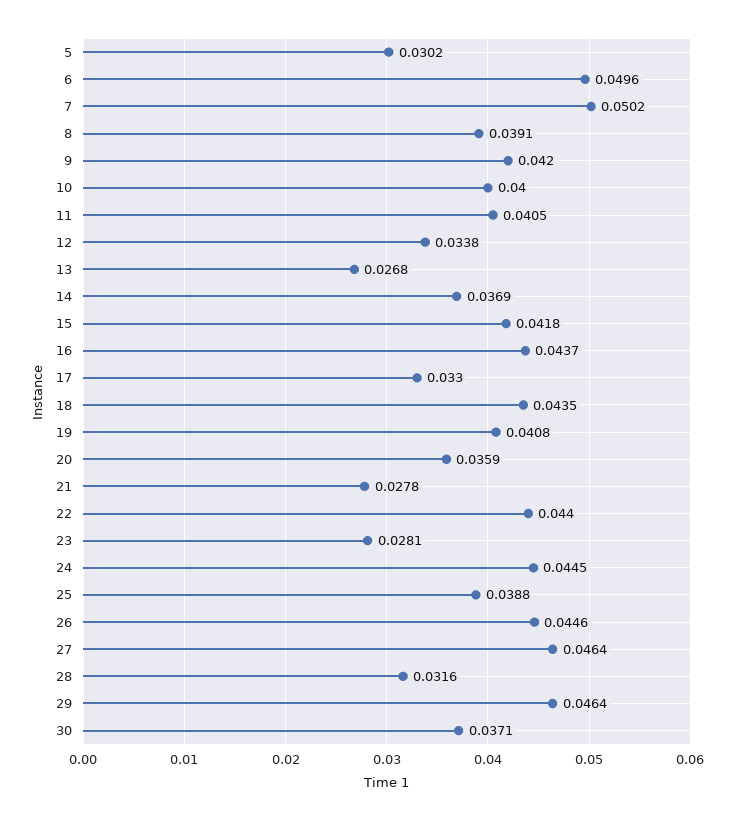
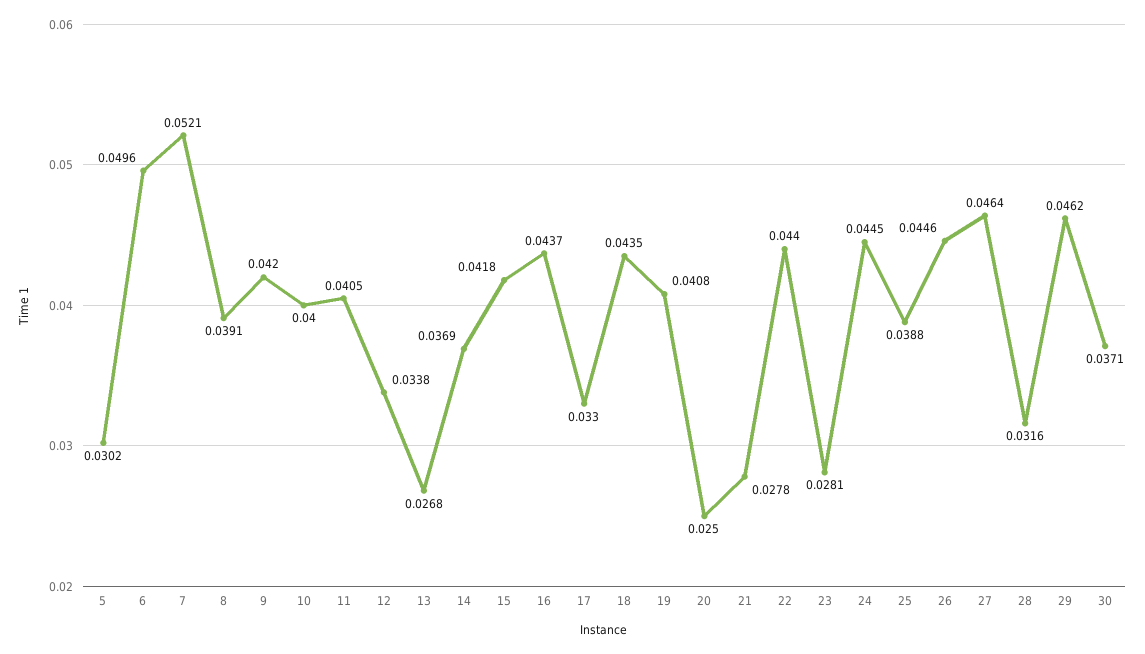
  {
    "5": 0.0302,
    "6": 0.0496,
-   "7": 0.0502,
+   "7": 0.0521,
    "8": 0.0391,
    "9": 0.042,
    "10": 0.04,
    "11": 0.0405,
    "12": 0.0338,
    "13": 0.0268,
    "14": 0.0369,
    "15": 0.0418,
    "16": 0.0437,
    "17": 0.033,
    "18": 0.0435,
    "19": 0.0408,
-   "20": 0.0359,
+   "20": 0.025,
    "21": 0.0278,
    "22": 0.044,
    "23": 0.0281,
    "24": 0.0445,
    "25": 0.0388,
    "26": 0.0446,
    "27": 0.0464,
    "28": 0.0316,
-   "29": 0.0464,
+   "29": 0.0462,
    "30": 0.0371
  }

